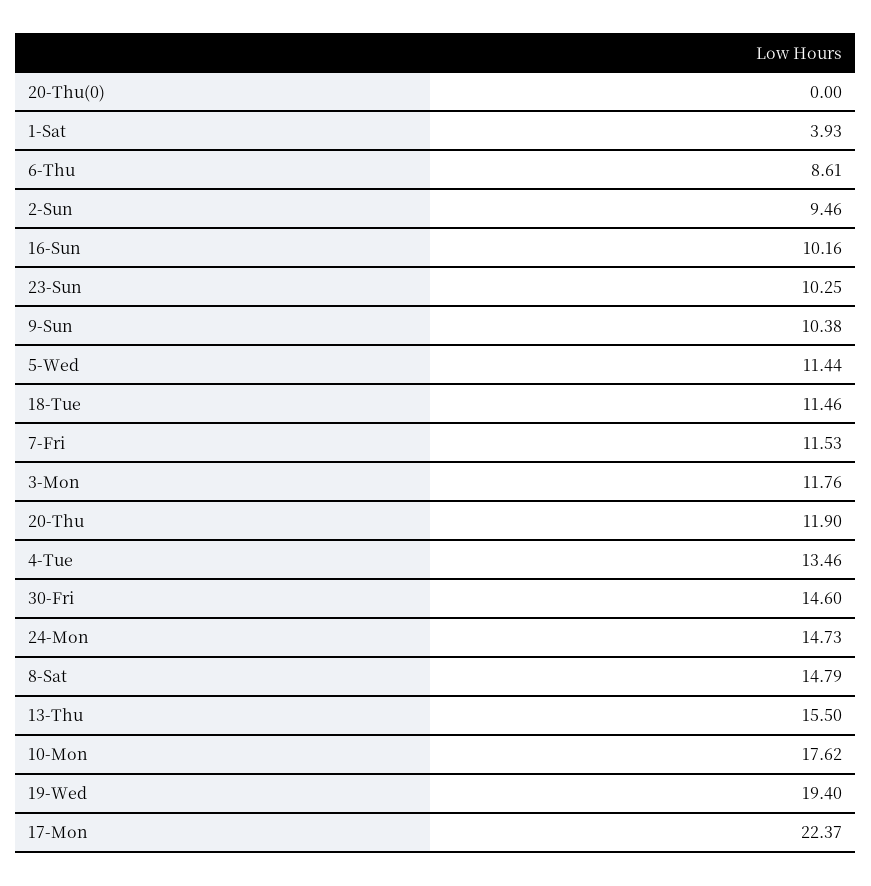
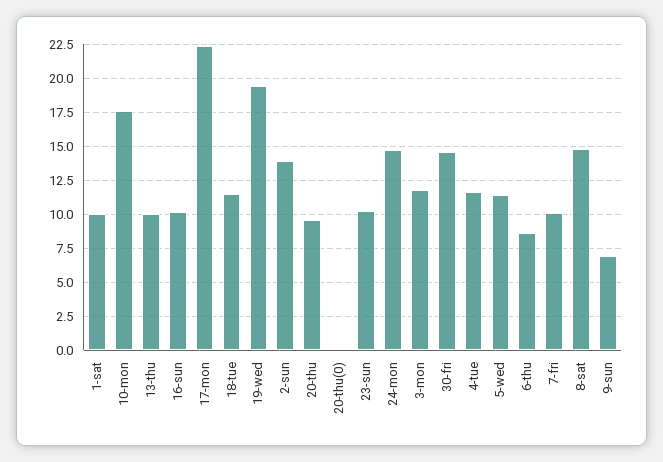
  {
    "20-Thu(0)": 0,
-   "1-Sat": 3.93,
+   "1-Sat": 10,
    "6-Thu": 8.61,
-   "2-Sun": 9.46,
+   "2-Sun": 14,
    "16-Sun": 10.16,
    "23-Sun": 10.25,
-   "9-Sun": 10.38,
+   "9-Sun": 7,
    "5-Wed": 11.44,
    "18-Tue": 11.46,
-   "7-Fri": 11.53,
+   "7-Fri": 10,
    "3-Mon": 11.76,
-   "20-Thu": 11.9,
+   "20-Thu": 9.5,
-   "4-Tue": 13.46,
+   "4-Tue": 11.5,
    "30-Fri": 14.6,
    "24-Mon": 14.73,
    "8-Sat": 14.79,
-   "13-Thu": 15.5,
+   "13-Thu": 10,
    "10-Mon": 17.62,
    "19-Wed": 19.4,
    "17-Mon": 22.37
  }

